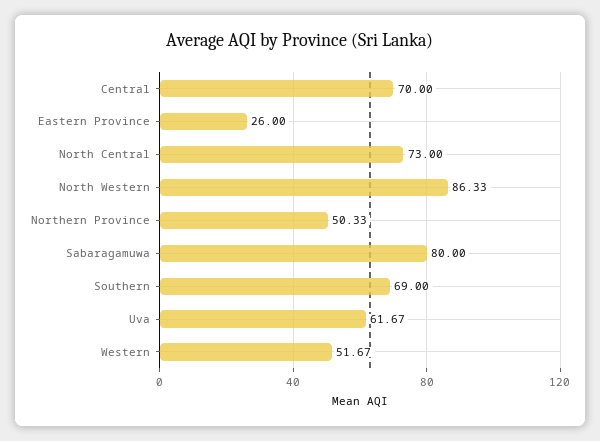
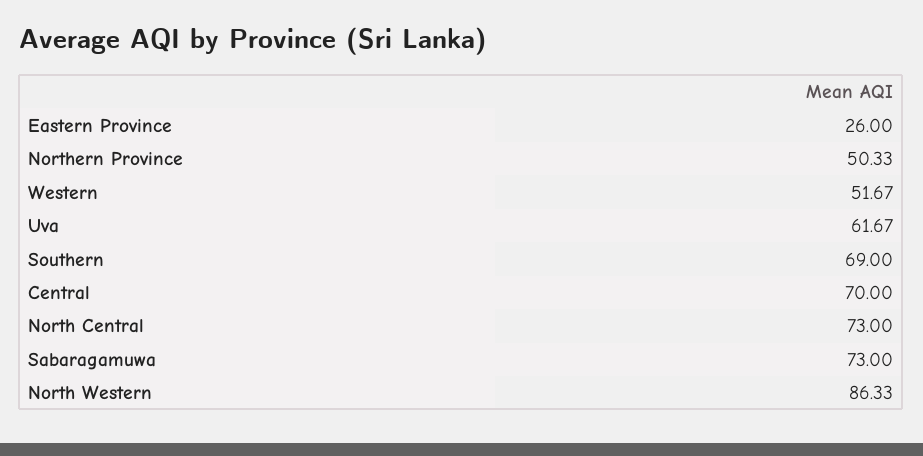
  {
    "Central": 70,
    "Eastern Province": 26,
    "North Central": 73,
    "North Western": 86.33,
    "Northern Province": 50.33,
-   "Sabaragamuwa": 80,
+   "Sabaragamuwa": 73,
    "Southern": 69,
    "Uva": 61.67,
    "Western": 51.67
  }

